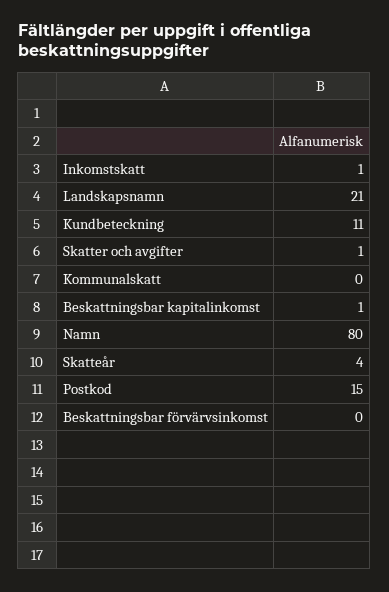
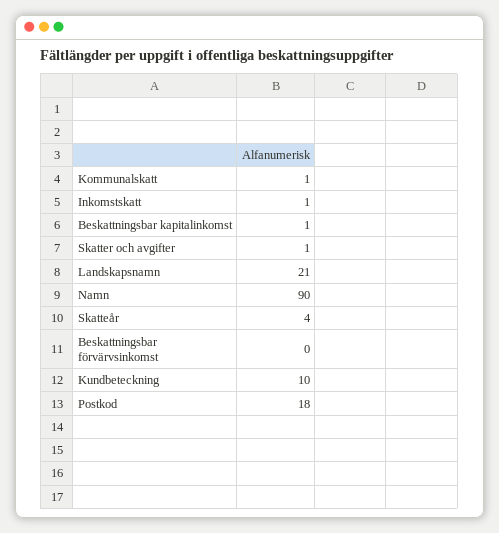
  {
    "Inkomstskatt": 1,
    "Landskapsnamn": 21,
-   "Kundbeteckning": 11,
+   "Kundbeteckning": 10,
    "Skatter och avgifter": 1,
-   "Kommunalskatt": 0,
+   "Kommunalskatt": 1,
    "Beskattningsbar kapitalinkomst": 1,
-   "Namn": 80,
+   "Namn": 90,
    "Skatteår": 4,
-   "Postkod": 15,
+   "Postkod": 18,
    "Beskattningsbar förvärvsinkomst": 0
  }

